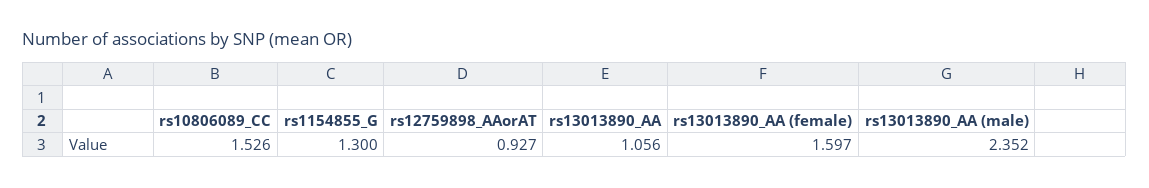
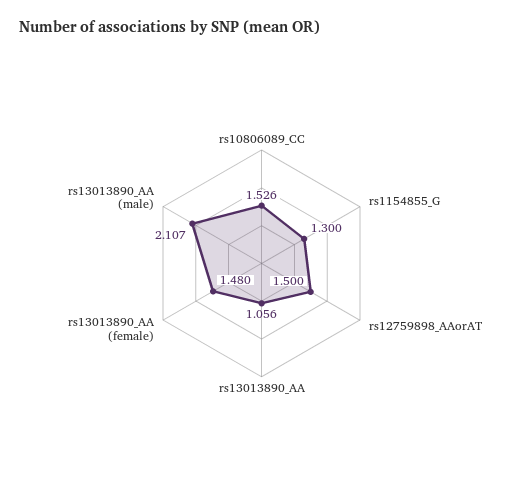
  {
    "rs10806089_CC": 1.526,
    "rs1154855_G": 1.3,
-   "rs12759898_AAorAT": 0.927,
+   "rs12759898_AAorAT": 1.5,
    "rs13013890_AA": 1.056,
-   "rs13013890_AA (female)": 1.597,
+   "rs13013890_AA (female)": 1.48,
-   "rs13013890_AA (male)": 2.352
+   "rs13013890_AA (male)": 2.107
  }

